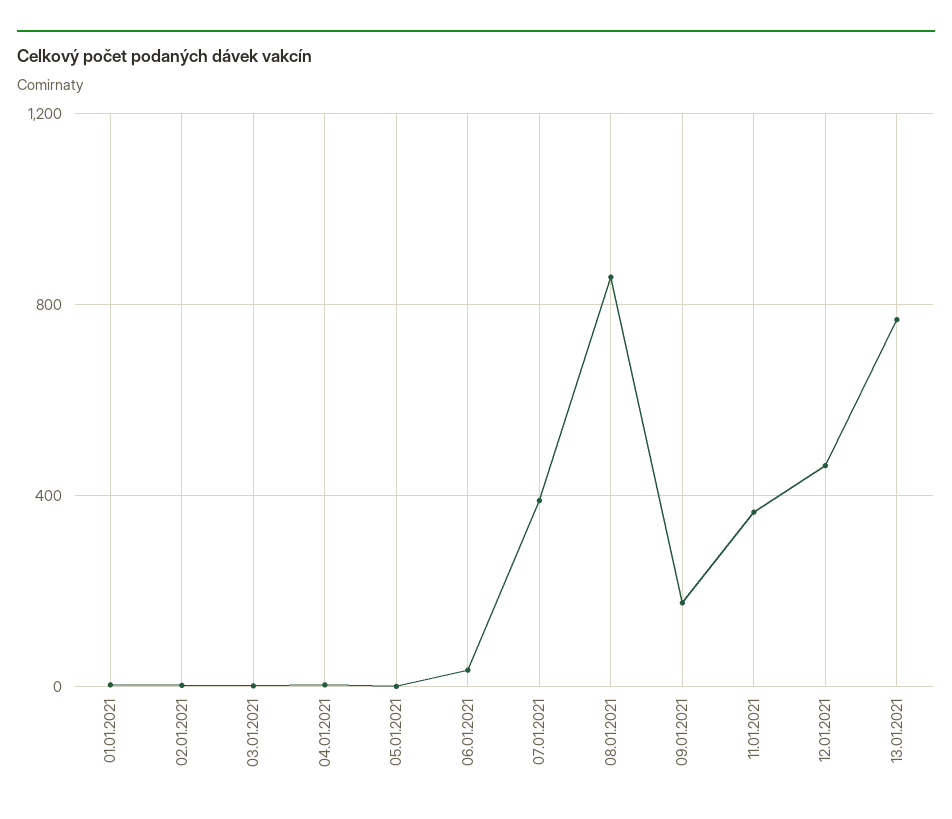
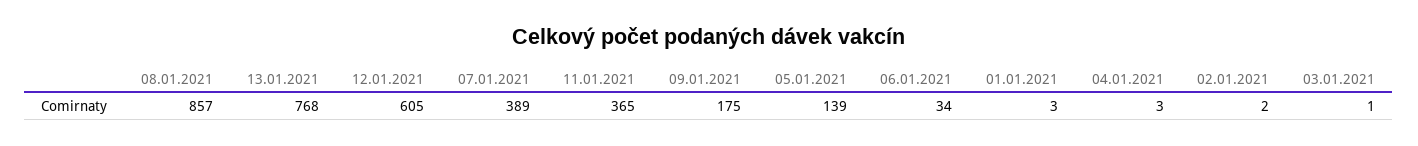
  {
    "01.01.2021": 3,
    "02.01.2021": 2,
    "03.01.2021": 1,
    "04.01.2021": 3,
-   "05.01.2021": 0,
+   "05.01.2021": 139,
    "06.01.2021": 34,
    "07.01.2021": 389,
    "08.01.2021": 857,
    "09.01.2021": 175,
    "11.01.2021": 365,
-   "12.01.2021": 450,
+   "12.01.2021": 605,
    "13.01.2021": 768
  }

